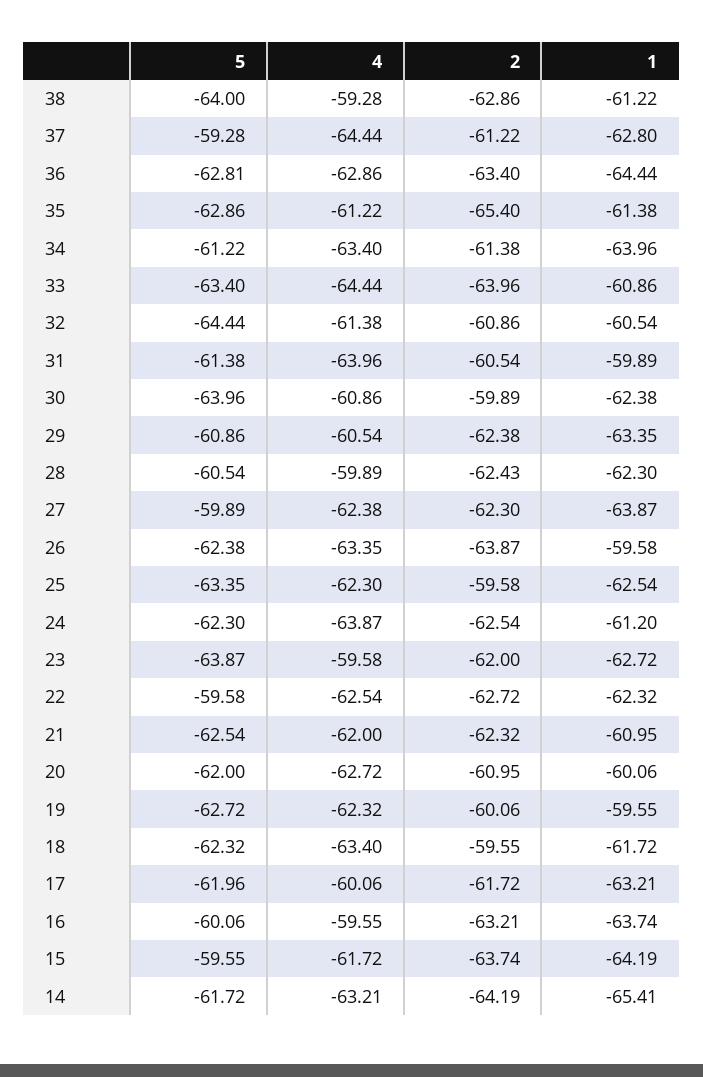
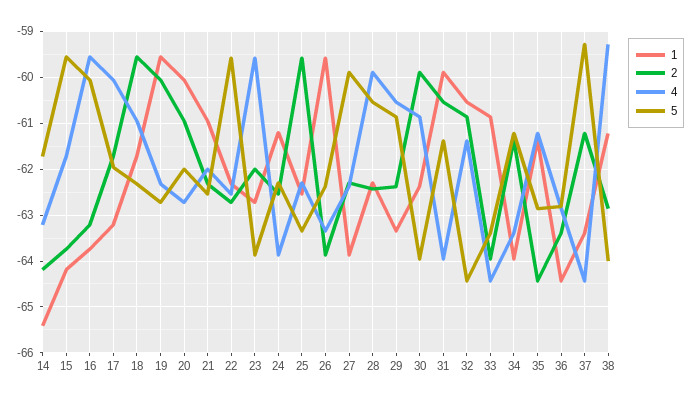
  {
    "5": {
      "38": -64,
      "37": -59.28,
      "36": -62.81,
      "35": -62.86,
      "34": -61.22,
      "33": -63.4,
      "32": -64.44,
      "31": -61.38,
      "30": -63.96,
      "29": -60.86,
      "28": -60.54,
      "27": -59.89,
      "26": -62.38,
      "25": -63.35,
      "24": -62.3,
      "23": -63.87,
      "22": -59.58,
      "21": -62.54,
      "20": -62,
      "19": -62.72,
      "18": -62.32,
      "17": -61.96,
      "16": -60.06,
      "15": -59.55,
      "14": -61.72
    },
    "4": {
      "38": -59.28,
      "37": -64.44,
      "36": -62.86,
      "35": -61.22,
      "34": -63.4,
      "33": -64.44,
      "32": -61.38,
      "31": -63.96,
      "30": -60.86,
      "29": -60.54,
      "28": -59.89,
      "27": -62.38,
      "26": -63.35,
      "25": -62.3,
      "24": -63.87,
      "23": -59.58,
      "22": -62.54,
      "21": -62,
      "20": -62.72,
      "19": -62.32,
-     "18": -63.4,
+     "18": -61,
      "17": -60.06,
      "16": -59.55,
      "15": -61.72,
      "14": -63.21
    },
    "2": {
      "38": -62.86,
      "37": -61.22,
      "36": -63.4,
-     "35": -65.4,
+     "35": -64.4,
      "34": -61.38,
      "33": -63.96,
      "32": -60.86,
      "31": -60.54,
      "30": -59.89,
      "29": -62.38,
      "28": -62.43,
      "27": -62.3,
      "26": -63.87,
      "25": -59.58,
      "24": -62.54,
      "23": -62,
      "22": -62.72,
      "21": -62.32,
      "20": -60.95,
      "19": -60.06,
      "18": -59.55,
      "17": -61.72,
      "16": -63.21,
      "15": -63.74,
      "14": -64.19
    },
    "1": {
      "38": -61.22,
-     "37": -62.8,
+     "37": -63.4,
      "36": -64.44,
      "35": -61.38,
      "34": -63.96,
      "33": -60.86,
      "32": -60.54,
      "31": -59.89,
      "30": -62.38,
      "29": -63.35,
      "28": -62.3,
      "27": -63.87,
      "26": -59.58,
      "25": -62.54,
      "24": -61.2,
      "23": -62.72,
      "22": -62.32,
      "21": -60.95,
      "20": -60.06,
      "19": -59.55,
      "18": -61.72,
      "17": -63.21,
      "16": -63.74,
      "15": -64.19,
      "14": -65.41
    }
  }

